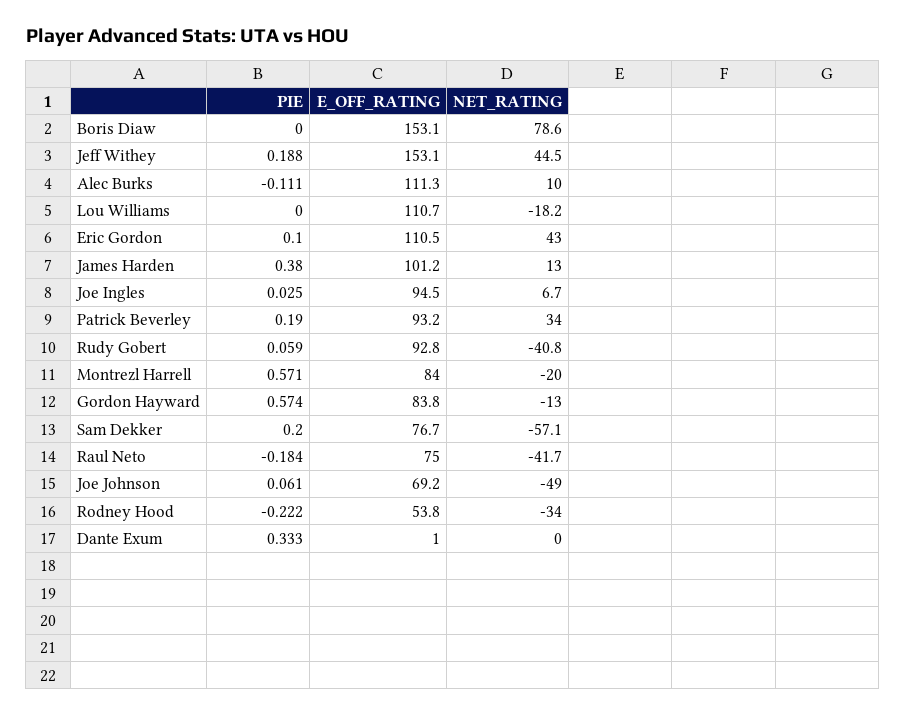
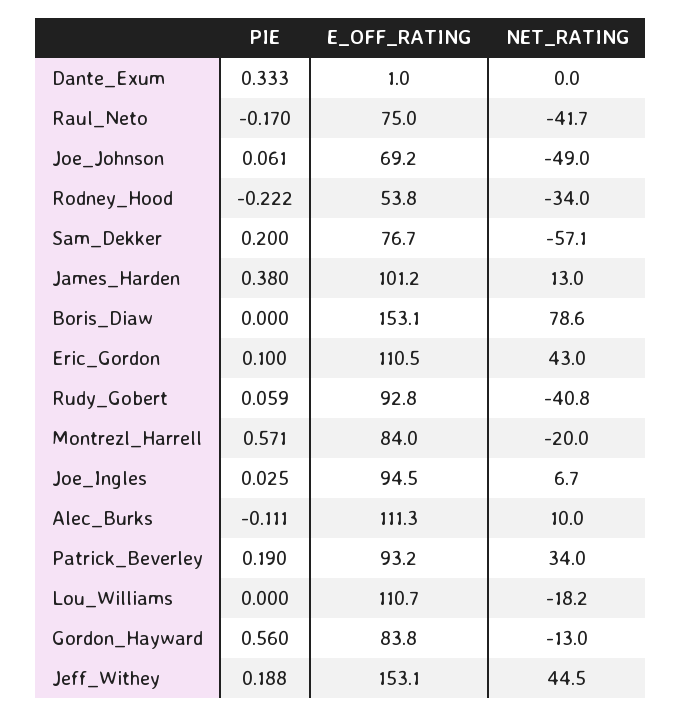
  {
    "PIE": {
      "Boris Diaw": 0,
      "Jeff Withey": 0.188,
      "Alec Burks": -0.111,
      "Lou Williams": 0,
      "Eric Gordon": 0.1,
      "James Harden": 0.38,
      "Joe Ingles": 0.025,
      "Patrick Beverley": 0.19,
      "Rudy Gobert": 0.059,
      "Montrezl Harrell": 0.571,
-     "Gordon Hayward": 0.574,
+     "Gordon Hayward": 0.56,
      "Sam Dekker": 0.2,
-     "Raul Neto": -0.184,
+     "Raul Neto": -0.17,
      "Joe Johnson": 0.061,
      "Rodney Hood": -0.222,
      "Dante Exum": 0.333
    },
    "E_OFF_RATING": {
      "Boris Diaw": 153.1,
      "Jeff Withey": 153.1,
      "Alec Burks": 111.3,
      "Lou Williams": 110.7,
      "Eric Gordon": 110.5,
      "James Harden": 101.2,
      "Joe Ingles": 94.5,
      "Patrick Beverley": 93.2,
      "Rudy Gobert": 92.8,
      "Montrezl Harrell": 84,
      "Gordon Hayward": 83.8,
      "Sam Dekker": 76.7,
      "Raul Neto": 75,
      "Joe Johnson": 69.2,
      "Rodney Hood": 53.8,
      "Dante Exum": 1
    },
    "NET_RATING": {
      "Boris Diaw": 78.6,
      "Jeff Withey": 44.5,
      "Alec Burks": 10,
      "Lou Williams": -18.2,
      "Eric Gordon": 43,
      "James Harden": 13,
      "Joe Ingles": 6.7,
      "Patrick Beverley": 34,
      "Rudy Gobert": -40.8,
      "Montrezl Harrell": -20,
      "Gordon Hayward": -13,
      "Sam Dekker": -57.1,
      "Raul Neto": -41.7,
      "Joe Johnson": -49,
      "Rodney Hood": -34,
      "Dante Exum": 0
    }
  }

